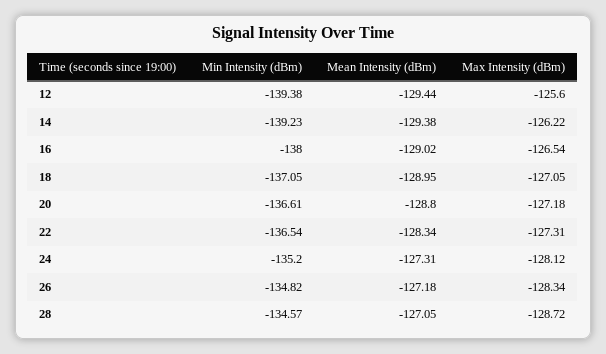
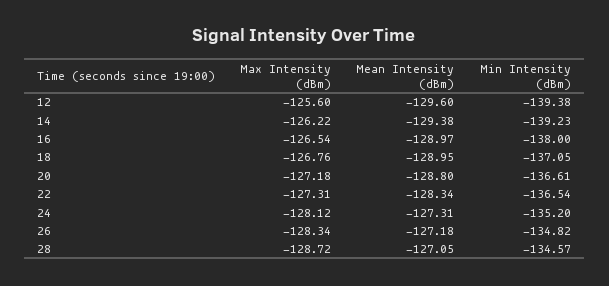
  {
    "Min Intensity (dBm)": {
      "12": -139.38,
      "14": -139.23,
      "16": -138,
      "18": -137.05,
      "20": -136.61,
      "22": -136.54,
      "24": -135.2,
      "26": -134.82,
      "28": -134.57
    },
    "Mean Intensity (dBm)": {
-     "12": -129.44,
+     "12": -129.6,
      "14": -129.38,
-     "16": -129.02,
+     "16": -128.97,
      "18": -128.95,
      "20": -128.8,
      "22": -128.34,
      "24": -127.31,
      "26": -127.18,
      "28": -127.05
    },
    "Max Intensity (dBm)": {
      "12": -125.6,
      "14": -126.22,
      "16": -126.54,
-     "18": -127.05,
+     "18": -126.76,
      "20": -127.18,
      "22": -127.31,
      "24": -128.12,
      "26": -128.34,
      "28": -128.72
    }
  }

